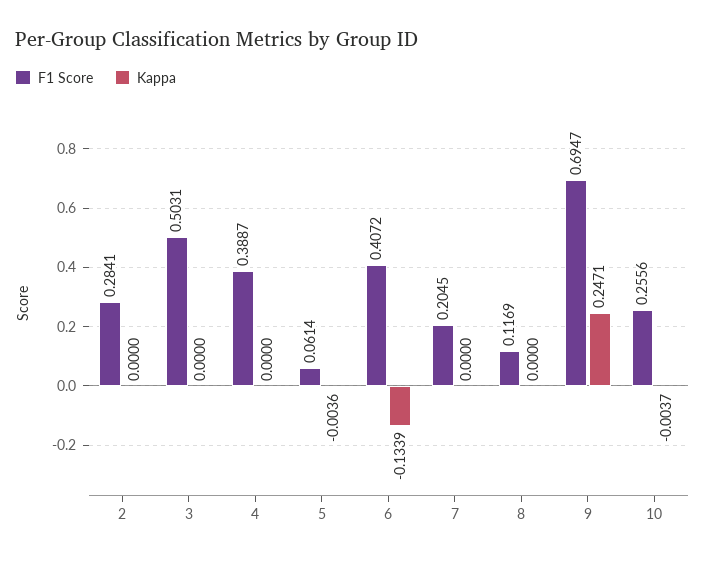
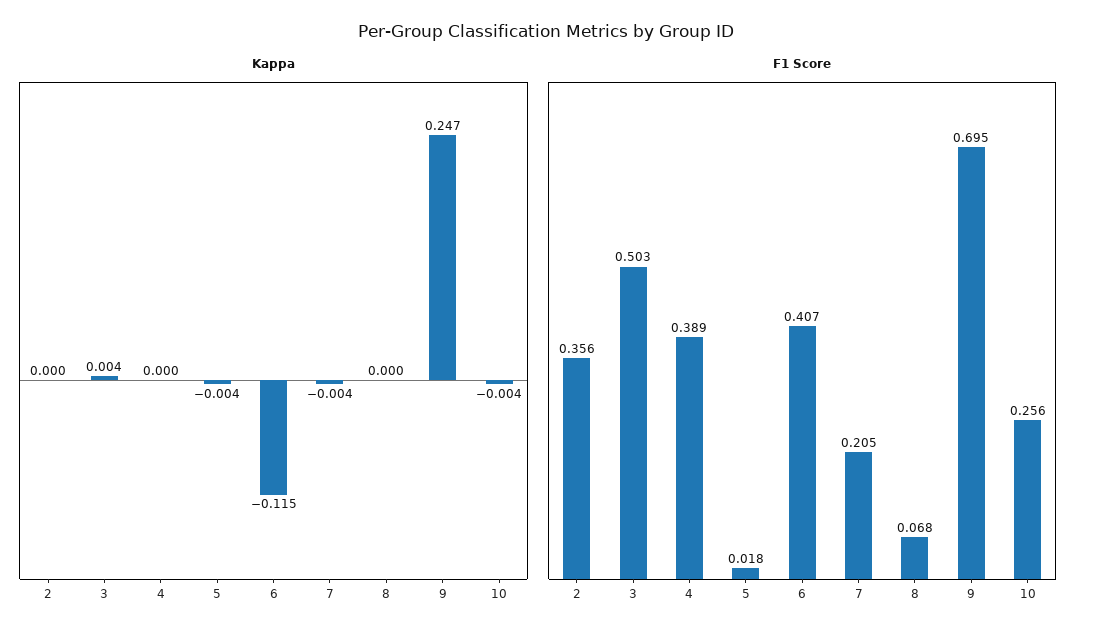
  {
    "F1 Score": {
-     "2": 0.2841,
+     "2": 0.356,
      "3": 0.5031,
      "4": 0.3887,
-     "5": 0.0614,
+     "5": 0.018,
      "6": 0.4072,
      "7": 0.2045,
-     "8": 0.1169,
+     "8": 0.068,
      "9": 0.6947,
      "10": 0.2556
    },
    "Kappa": {
      "2": 0,
-     "3": 0,
+     "3": 0.004,
      "4": 0,
      "5": -0.0036,
-     "6": -0.1339,
+     "6": -0.115,
-     "7": 0,
+     "7": -0.004,
      "8": 0,
      "9": 0.2471,
      "10": -0.0037
    }
  }

